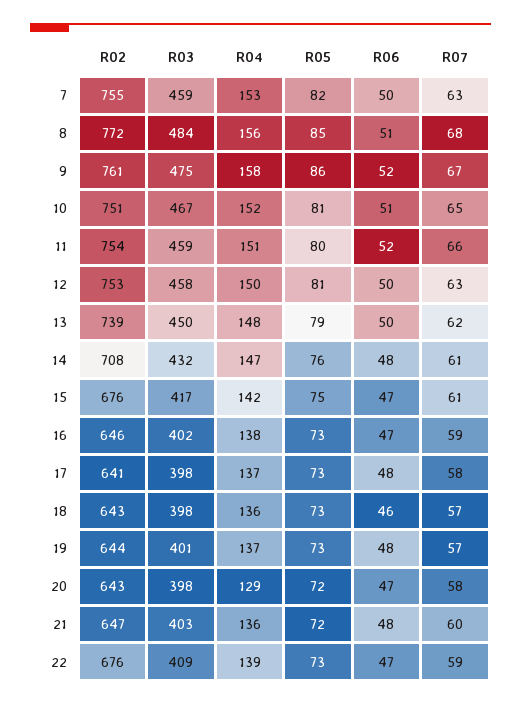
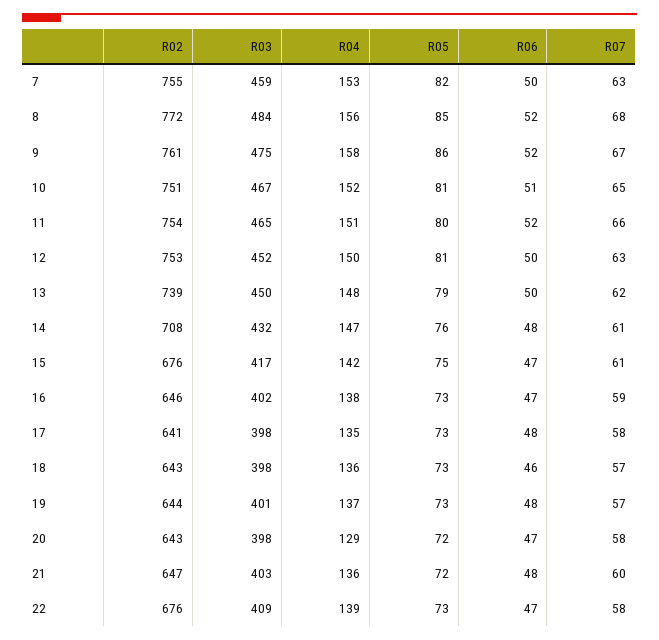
  {
    "R02": {
      "7": 755,
      "8": 772,
      "9": 761,
      "10": 751,
      "11": 754,
      "12": 753,
      "13": 739,
      "14": 708,
      "15": 676,
      "16": 646,
      "17": 641,
      "18": 643,
      "19": 644,
      "20": 643,
      "21": 647,
      "22": 676
    },
    "R03": {
      "7": 459,
      "8": 484,
      "9": 475,
      "10": 467,
-     "11": 459,
+     "11": 465,
-     "12": 458,
+     "12": 452,
      "13": 450,
      "14": 432,
      "15": 417,
      "16": 402,
      "17": 398,
      "18": 398,
      "19": 401,
      "20": 398,
      "21": 403,
      "22": 409
    },
    "R04": {
      "7": 153,
      "8": 156,
      "9": 158,
      "10": 152,
      "11": 151,
      "12": 150,
      "13": 148,
      "14": 147,
      "15": 142,
      "16": 138,
-     "17": 137,
+     "17": 135,
      "18": 136,
      "19": 137,
      "20": 129,
      "21": 136,
      "22": 139
    },
    "R05": {
      "7": 82,
      "8": 85,
      "9": 86,
      "10": 81,
      "11": 80,
      "12": 81,
      "13": 79,
      "14": 76,
      "15": 75,
      "16": 73,
      "17": 73,
      "18": 73,
      "19": 73,
      "20": 72,
      "21": 72,
      "22": 73
    },
    "R06": {
      "7": 50,
-     "8": 51,
+     "8": 52,
      "9": 52,
      "10": 51,
      "11": 52,
      "12": 50,
      "13": 50,
      "14": 48,
      "15": 47,
      "16": 47,
      "17": 48,
      "18": 46,
      "19": 48,
      "20": 47,
      "21": 48,
      "22": 47
    },
    "R07": {
      "7": 63,
      "8": 68,
      "9": 67,
      "10": 65,
      "11": 66,
      "12": 63,
      "13": 62,
      "14": 61,
      "15": 61,
      "16": 59,
      "17": 58,
      "18": 57,
      "19": 57,
      "20": 58,
      "21": 60,
-     "22": 59
+     "22": 58
    }
  }

